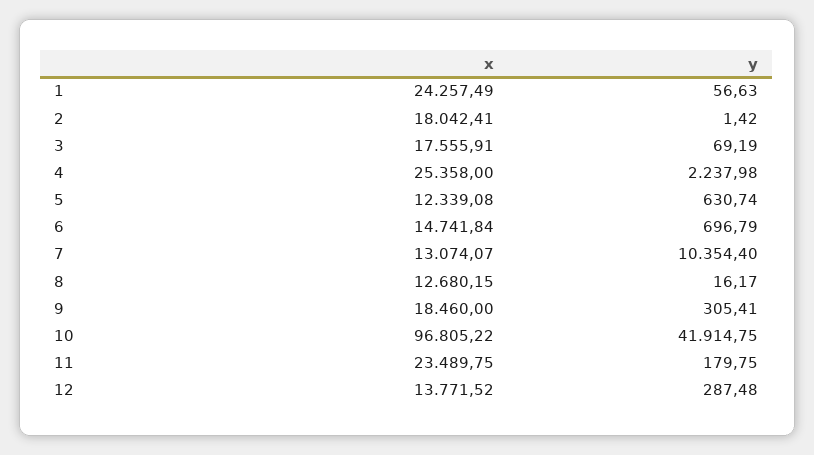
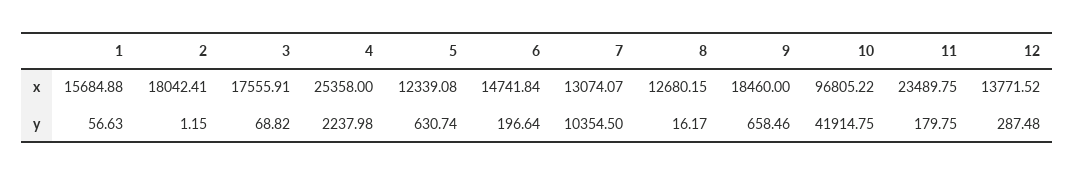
  {
    "x": {
-     "1": 24257.49,
+     "1": 15684.88,
      "2": 18042.41,
      "3": 17555.91,
      "4": 25358,
      "5": 12339.08,
      "6": 14741.84,
      "7": 13074.07,
      "8": 12680.15,
      "9": 18460,
      "10": 96805.22,
      "11": 23489.75,
      "12": 13771.52
    },
    "y": {
      "1": 56.63,
-     "2": 1.42,
+     "2": 1.15,
-     "3": 69.19,
+     "3": 68.82,
      "4": 2237.98,
      "5": 630.74,
-     "6": 696.79,
+     "6": 196.64,
-     "7": 10354.4,
+     "7": 10354.5,
      "8": 16.17,
-     "9": 305.41,
+     "9": 658.46,
      "10": 41914.75,
      "11": 179.75,
      "12": 287.48
    }
  }

